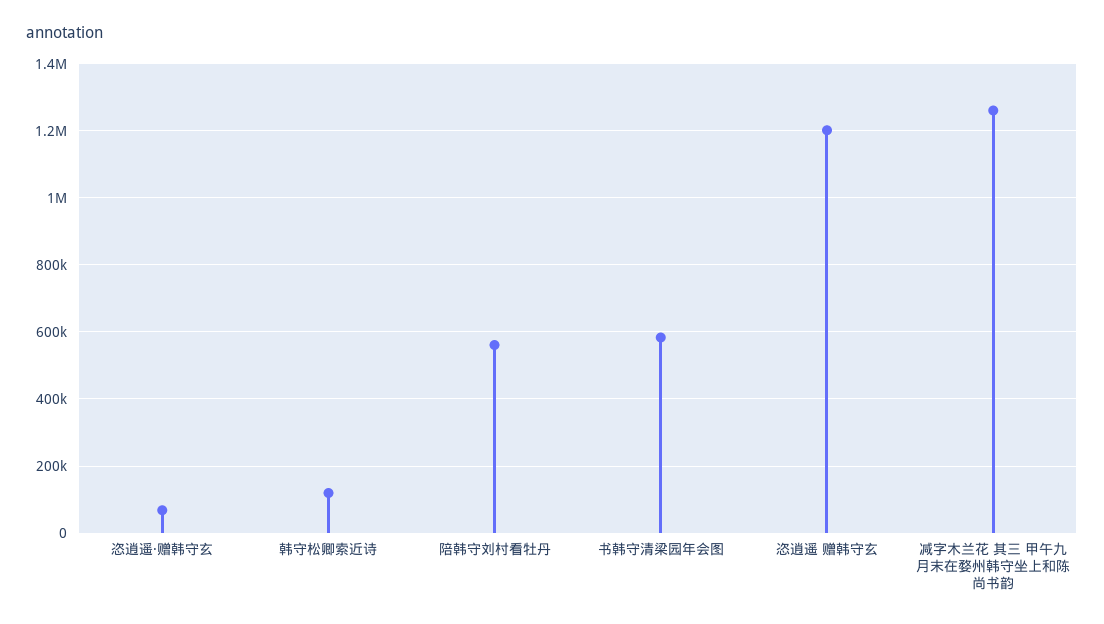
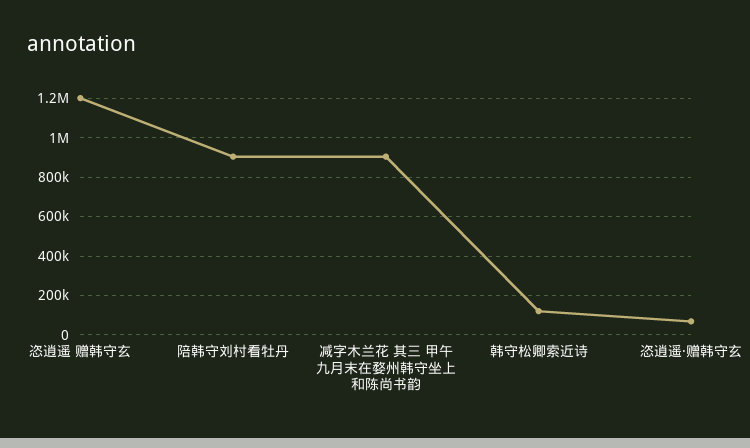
  {
    "恣逍遥·赠韩守玄": 60000,
    "韩守松卿索近诗": 120000,
-   "陪韩守刘村看牡丹": 560000,
+   "陪韩守刘村看牡丹": 900000,
-   "书韩守清梁园年会图": 580000,
    "恣逍遥 赠韩守玄": 1200000,
-   "减字木兰花 其三 甲午九月末在婺州韩守坐上和陈尚书韵": 1260000
+   "减字木兰花 其三 甲午九月末在婺州韩守坐上和陈尚书韵": 900000
  }

